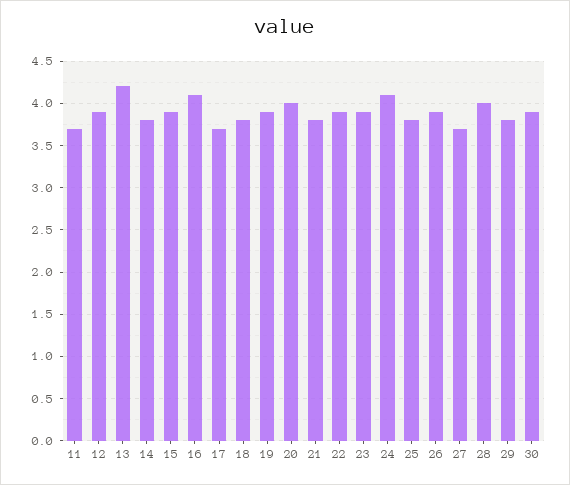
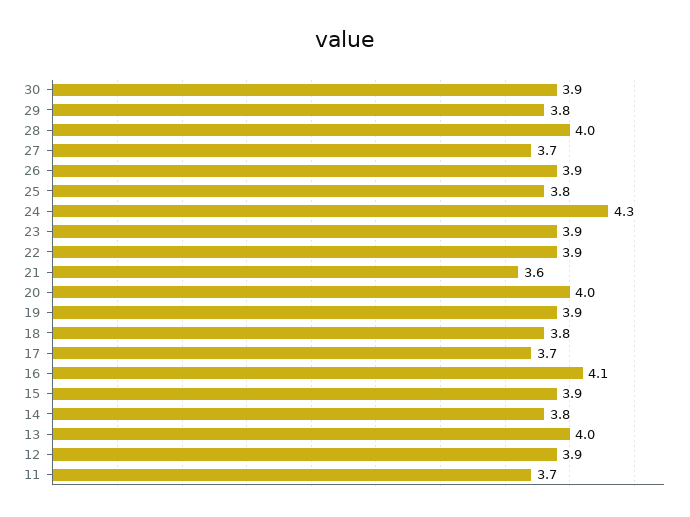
  {
    "11": 3.7,
    "12": 3.9,
-   "13": 4.2,
+   "13": 4,
    "14": 3.8,
    "15": 3.9,
    "16": 4.1,
    "17": 3.7,
    "18": 3.8,
    "19": 3.9,
    "20": 4,
-   "21": 3.8,
+   "21": 3.6,
    "22": 3.9,
    "23": 3.9,
-   "24": 4.1,
+   "24": 4.3,
    "25": 3.8,
    "26": 3.9,
    "27": 3.7,
    "28": 4,
    "29": 3.8,
    "30": 3.9
  }

